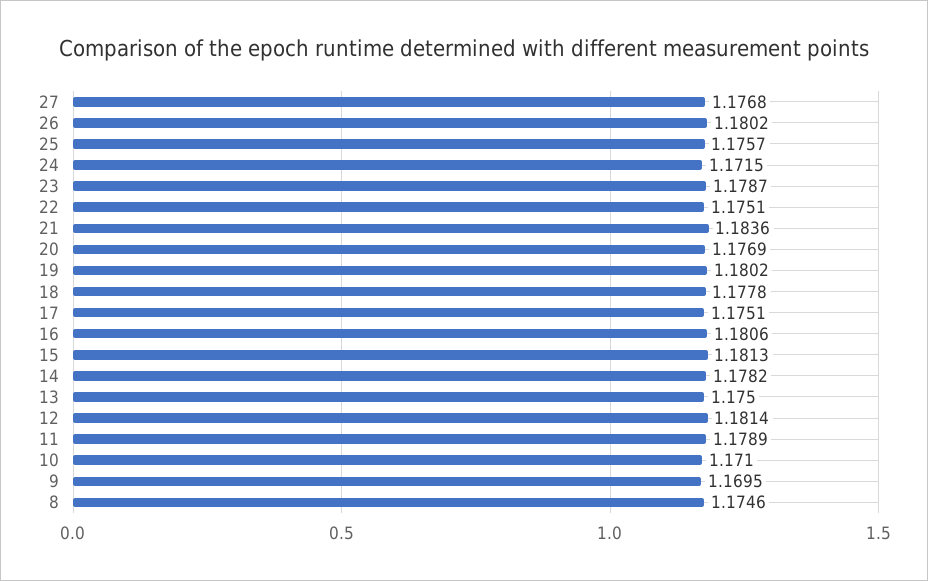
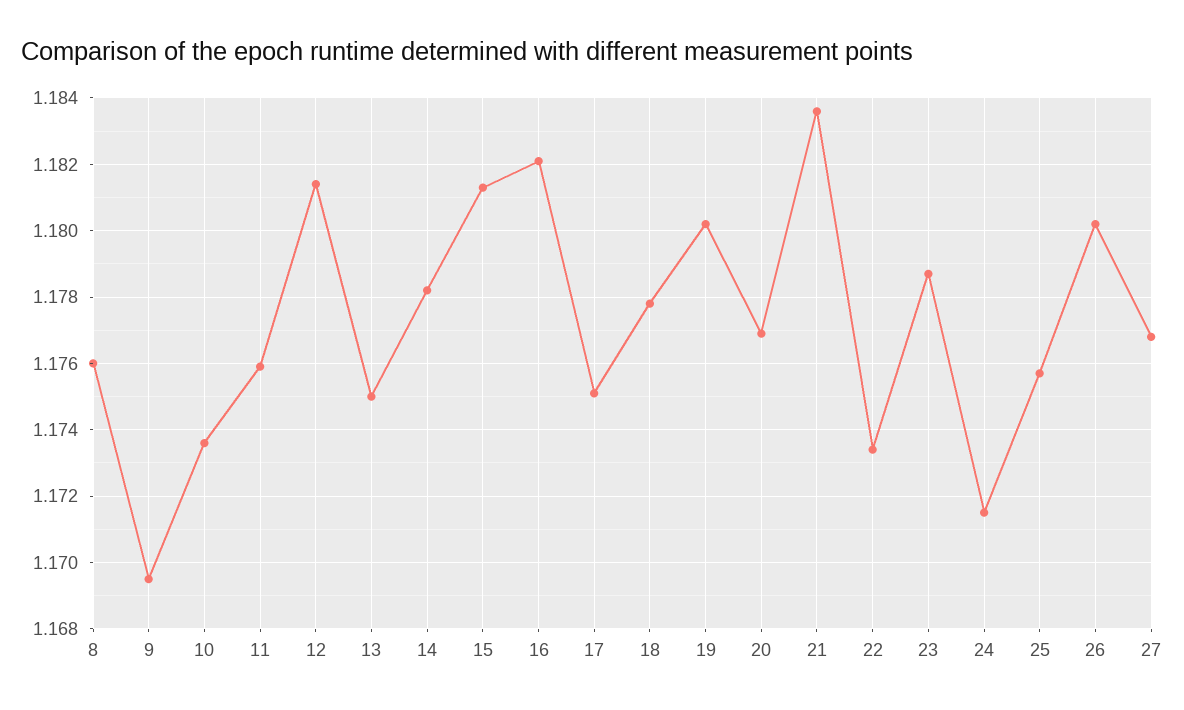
  {
    "27": 1.1768,
    "26": 1.1802,
    "25": 1.1757,
    "24": 1.1715,
    "23": 1.1787,
-   "22": 1.1751,
+   "22": 1.1735,
    "21": 1.1836,
    "20": 1.1769,
    "19": 1.1802,
    "18": 1.1778,
    "17": 1.1751,
-   "16": 1.1806,
+   "16": 1.182,
    "15": 1.1813,
    "14": 1.1782,
    "13": 1.175,
    "12": 1.1814,
-   "11": 1.1789,
+   "11": 1.176,
-   "10": 1.171,
+   "10": 1.1735,
    "9": 1.1695,
-   "8": 1.1746
+   "8": 1.176
  }

